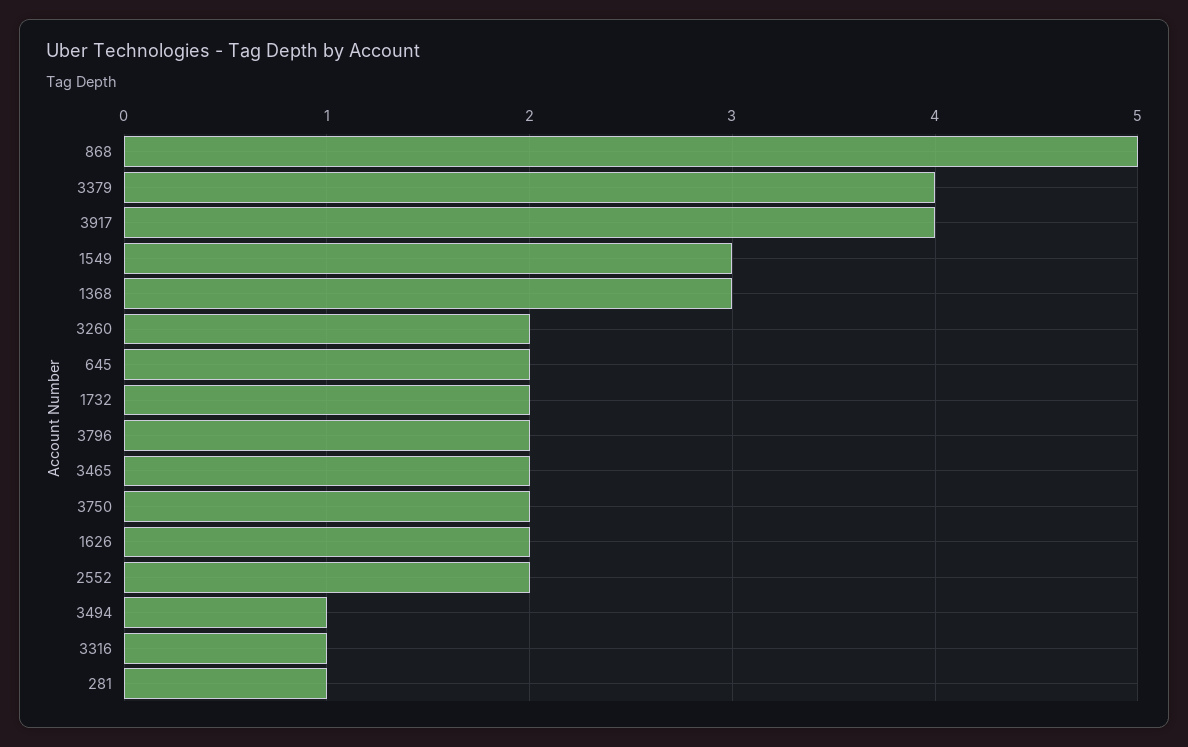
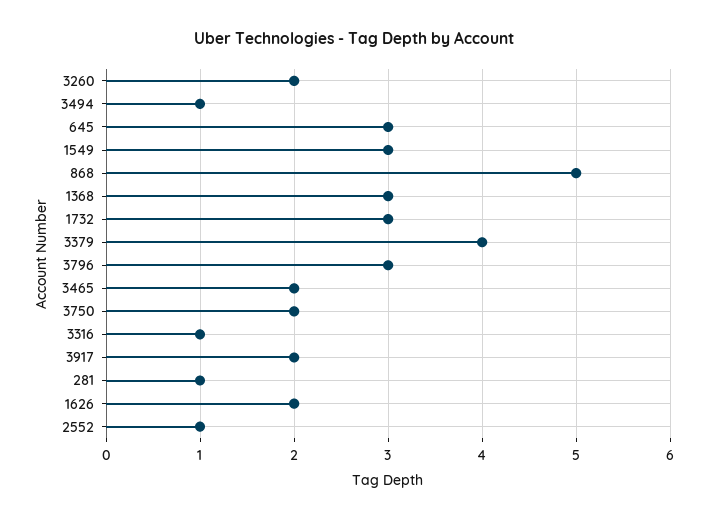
  {
    "868": 5,
    "3379": 4,
-   "3917": 4,
+   "3917": 2,
    "1549": 3,
    "1368": 3,
    "3260": 2,
-   "645": 2,
+   "645": 3,
-   "1732": 2,
+   "1732": 3,
-   "3796": 2,
+   "3796": 3,
    "3465": 2,
    "3750": 2,
    "1626": 2,
-   "2552": 2,
+   "2552": 1,
    "3494": 1,
    "3316": 1,
    "281": 1
  }

